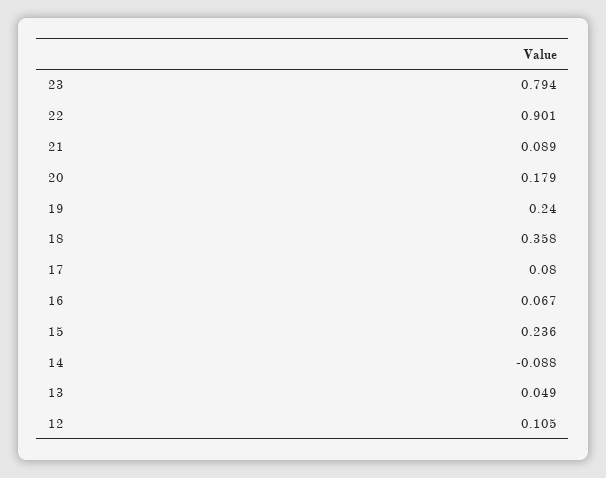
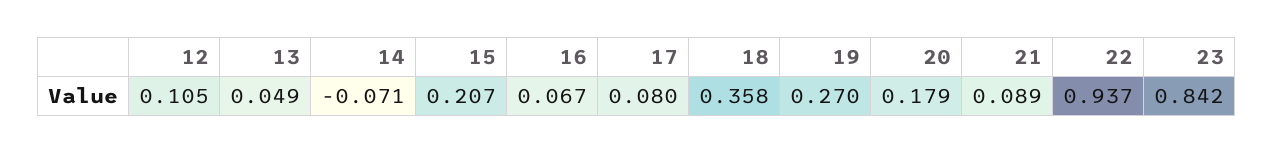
  {
-   "23": 0.794,
+   "23": 0.842,
-   "22": 0.901,
+   "22": 0.937,
    "21": 0.089,
    "20": 0.179,
-   "19": 0.24,
+   "19": 0.27,
    "18": 0.358,
    "17": 0.08,
    "16": 0.067,
-   "15": 0.236,
+   "15": 0.207,
-   "14": -0.088,
+   "14": -0.071,
    "13": 0.049,
    "12": 0.105
  }

